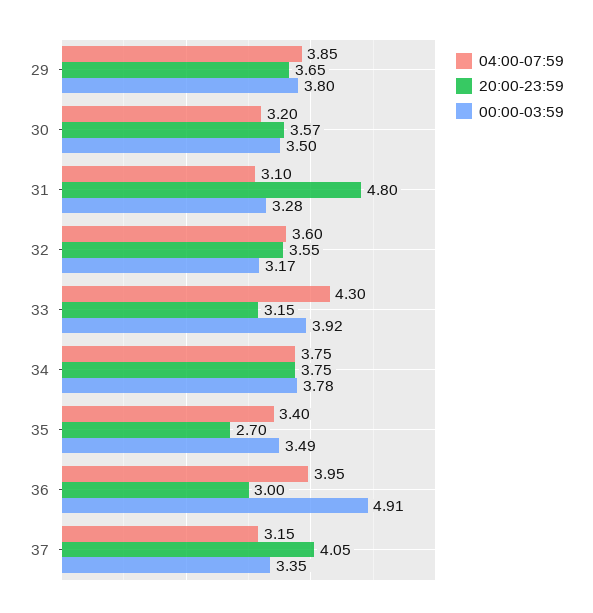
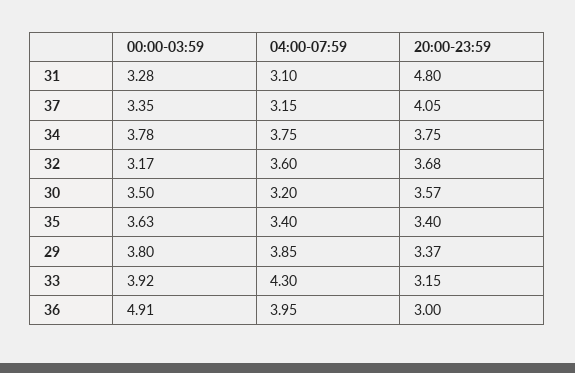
  {
    "04:00-07:59": {
      "29": 3.85,
      "30": 3.2,
      "31": 3.1,
      "32": 3.6,
      "33": 4.3,
      "34": 3.75,
      "35": 3.4,
      "36": 3.95,
      "37": 3.15
    },
    "20:00-23:59": {
-     "29": 3.65,
+     "29": 3.37,
      "30": 3.57,
      "31": 4.8,
-     "32": 3.55,
+     "32": 3.68,
      "33": 3.15,
      "34": 3.75,
-     "35": 2.7,
+     "35": 3.4,
      "36": 3,
      "37": 4.05
    },
    "00:00-03:59": {
      "29": 3.8,
      "30": 3.5,
      "31": 3.28,
      "32": 3.17,
      "33": 3.92,
      "34": 3.78,
-     "35": 3.49,
+     "35": 3.63,
      "36": 4.91,
      "37": 3.35
    }
  }

